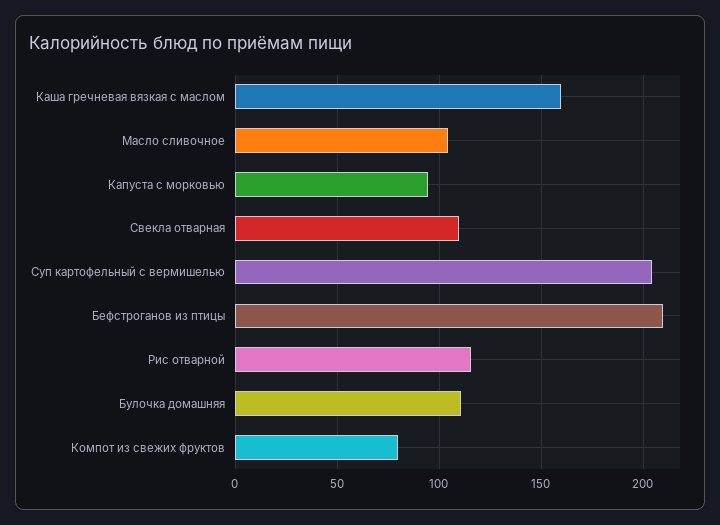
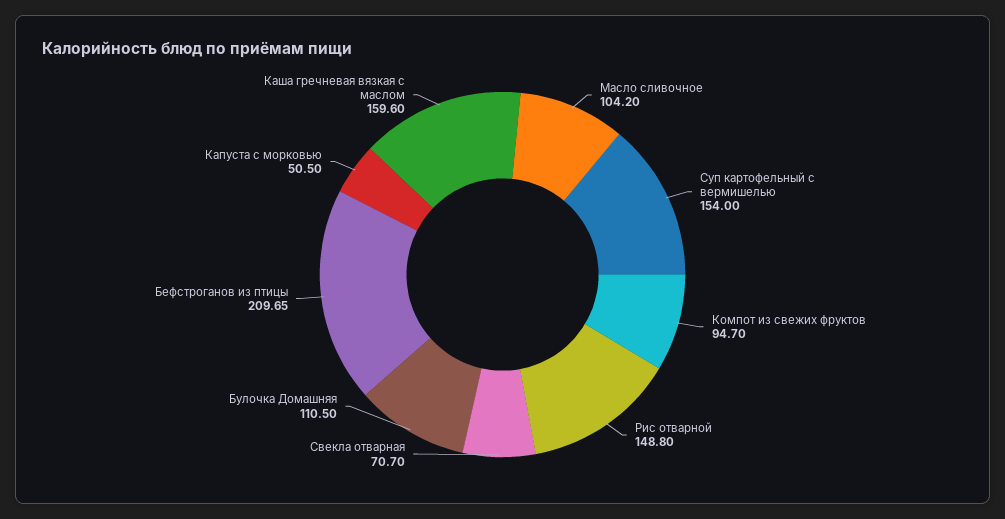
  {
    "Каша гречневая вязкая с маслом": 159.6,
    "Масло сливочное": 104.2,
-   "Капуста с морковью": 95,
+   "Капуста с морковью": 50.5,
-   "Свекла отварная": 110,
+   "Свекла отварная": 70.7,
-   "Суп картофельный с вермишелью": 205,
+   "Суп картофельный с вермишелью": 154,
    "Бефстроганов из птицы": 209.65,
-   "Рис отварной": 115,
+   "Рис отварной": 148.8,
    "Булочка домашняя": 110.5,
-   "Компот из свежих фруктов": 80
+   "Компот из свежих фруктов": 94.7
  }

